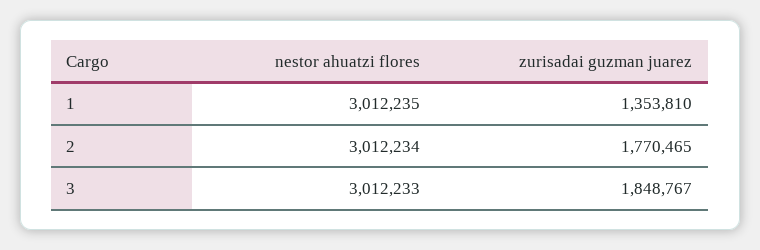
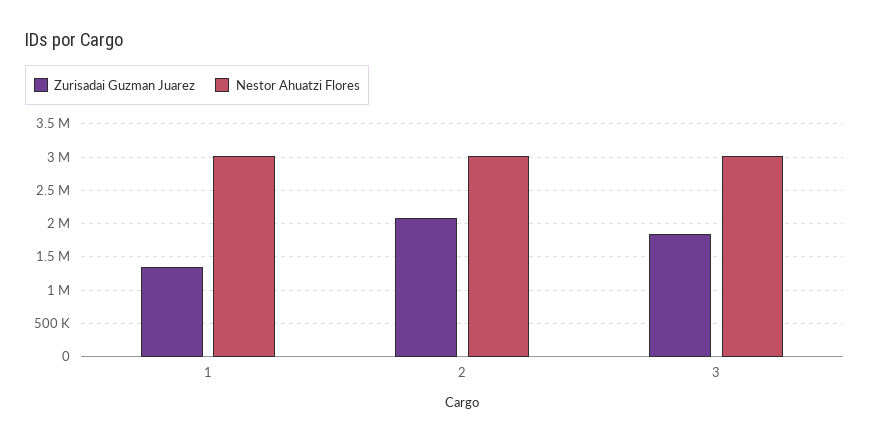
  {
    "nestor ahuatzi flores": {
      "1": 3012235,
      "2": 3012234,
      "3": 3012233
    },
    "zurisadai guzman juarez": {
      "1": 1353810,
-     "2": 1770465,
+     "2": 2100000,
      "3": 1848767
    }
  }

